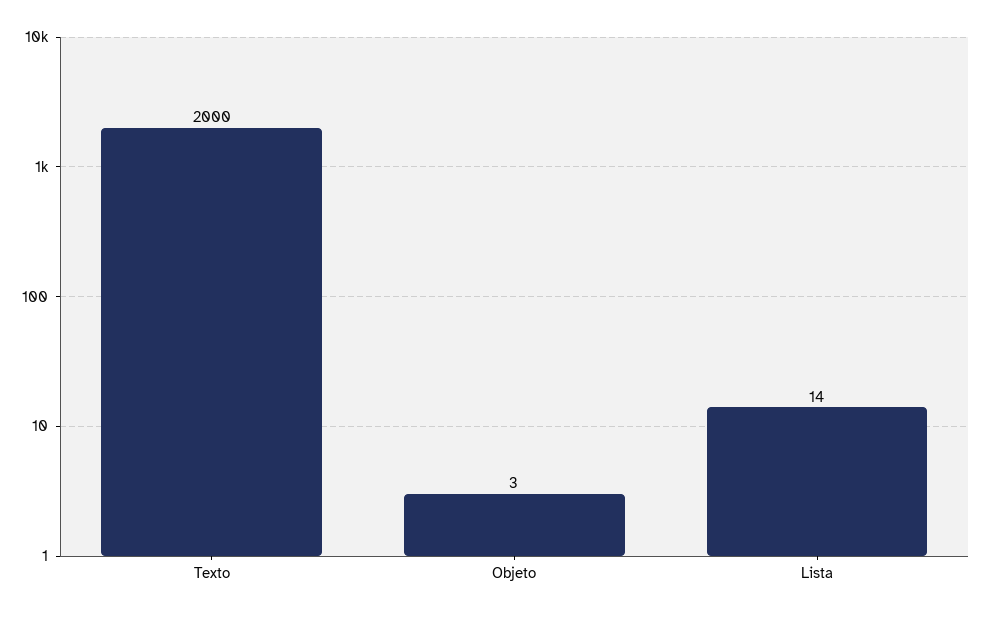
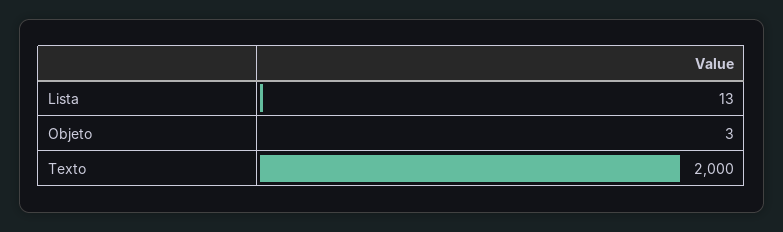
  {
    "Texto": 2000,
    "Objeto": 3,
-   "Lista": 14
+   "Lista": 13
  }

